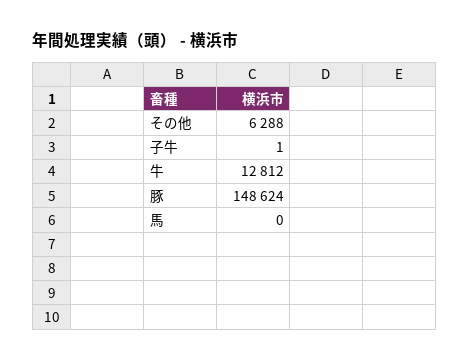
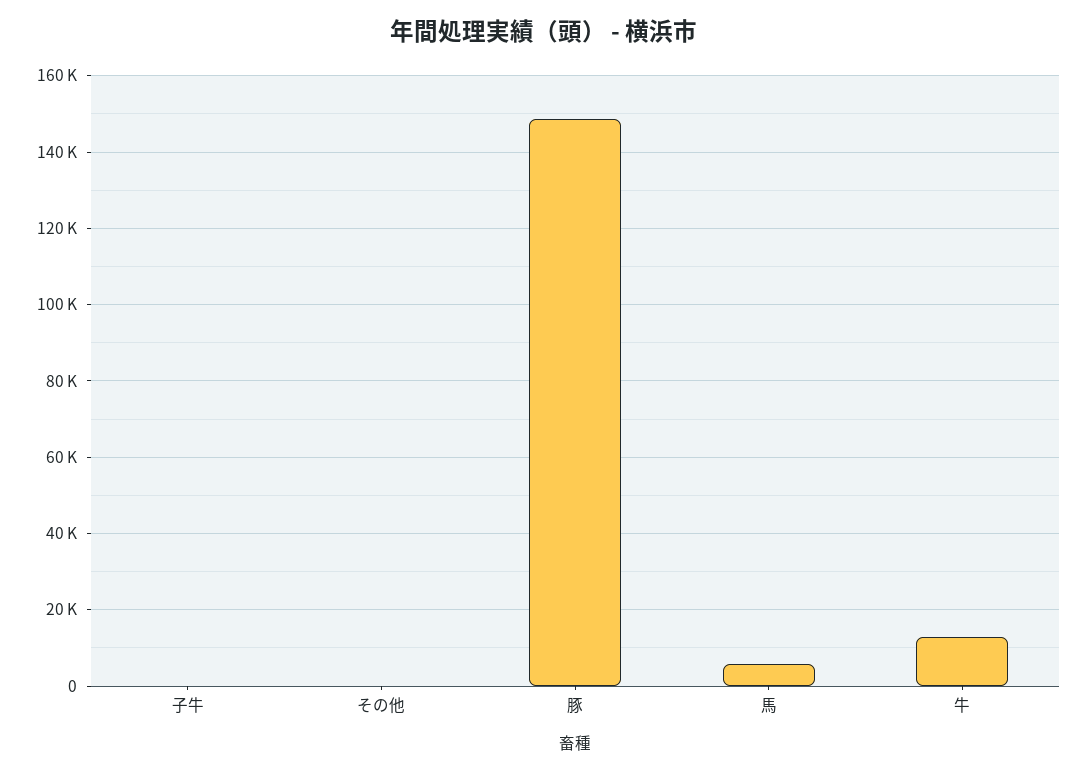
  {
-   "その他": 6288,
+   "その他": 0,
    "子牛": 1,
    "牛": 12812,
    "豚": 148624,
-   "馬": 0
+   "馬": 6000
  }

